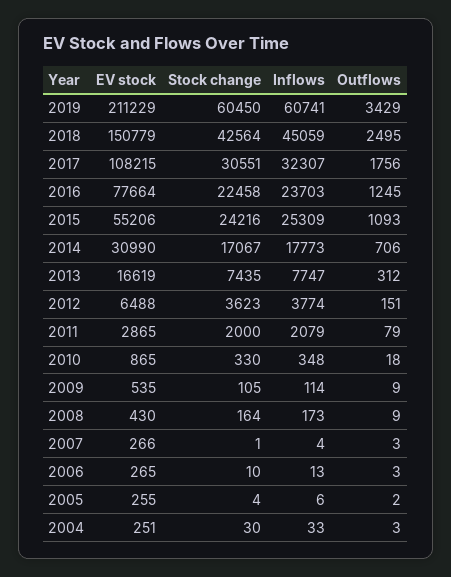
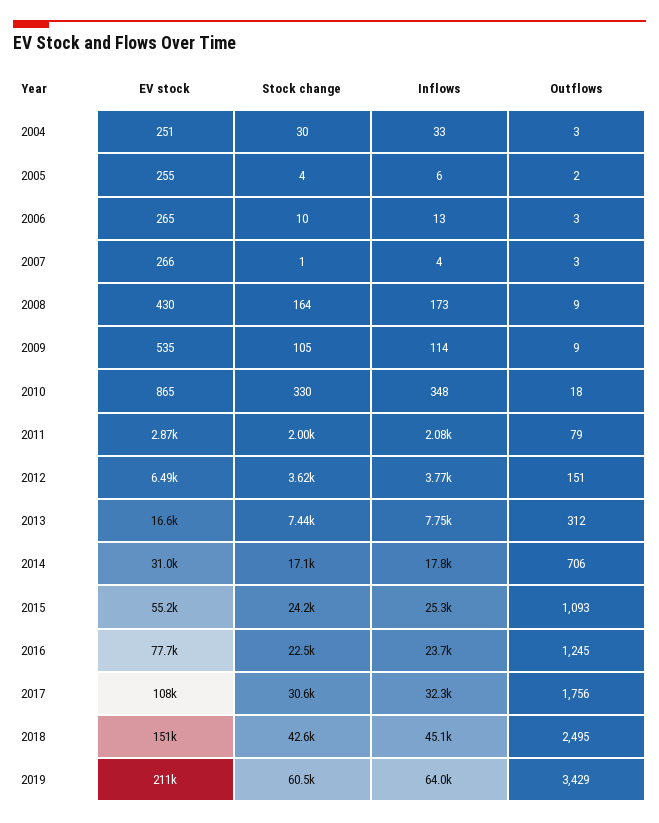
  {
    "EV stock": {
      "2019": 211229,
      "2018": 150779,
      "2017": 108215,
      "2016": 77664,
      "2015": 55206,
      "2014": 30990,
      "2013": 16619,
      "2012": 6488,
      "2011": 2865,
      "2010": 865,
      "2009": 535,
      "2008": 430,
      "2007": 266,
      "2006": 265,
      "2005": 255,
      "2004": 251
    },
    "Stock change": {
      "2019": 60450,
      "2018": 42564,
      "2017": 30551,
      "2016": 22458,
      "2015": 24216,
      "2014": 17067,
      "2013": 7435,
      "2012": 3623,
      "2011": 2000,
      "2010": 330,
      "2009": 105,
      "2008": 164,
      "2007": 1,
      "2006": 10,
      "2005": 4,
      "2004": 30
    },
    "Inflows": {
-     "2019": 60741,
+     "2019": 64000,
      "2018": 45059,
      "2017": 32307,
      "2016": 23703,
      "2015": 25309,
      "2014": 17773,
      "2013": 7747,
      "2012": 3774,
      "2011": 2079,
      "2010": 348,
      "2009": 114,
      "2008": 173,
      "2007": 4,
      "2006": 13,
      "2005": 6,
      "2004": 33
    },
    "Outflows": {
      "2019": 3429,
      "2018": 2495,
      "2017": 1756,
      "2016": 1245,
      "2015": 1093,
      "2014": 706,
      "2013": 312,
      "2012": 151,
      "2011": 79,
      "2010": 18,
      "2009": 9,
      "2008": 9,
      "2007": 3,
      "2006": 3,
      "2005": 2,
      "2004": 3
    }
  }

